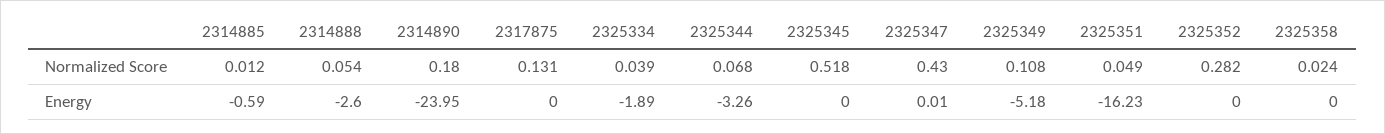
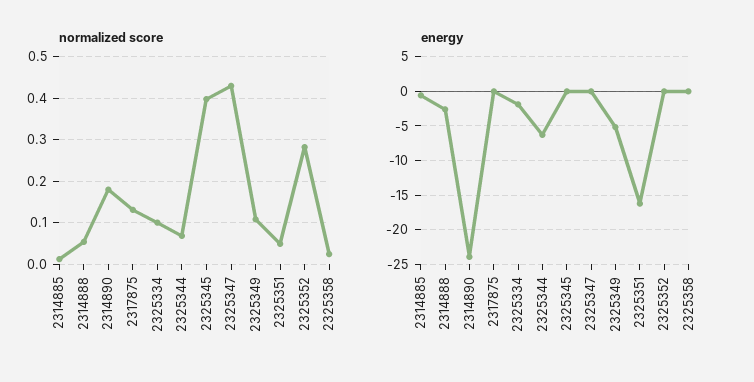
  {
    "Normalized Score": {
      "2314885": 0.012,
      "2314888": 0.054,
      "2314890": 0.18,
      "2317875": 0.131,
-     "2325334": 0.039,
+     "2325334": 0.1,
      "2325344": 0.068,
-     "2325345": 0.518,
+     "2325345": 0.4,
      "2325347": 0.43,
      "2325349": 0.108,
      "2325351": 0.049,
      "2325352": 0.282,
      "2325358": 0.024
    },
    "Energy": {
      "2314885": -0.59,
      "2314888": -2.6,
      "2314890": -23.95,
      "2317875": 0,
      "2325334": -1.89,
-     "2325344": -3.26,
+     "2325344": -6,
      "2325345": 0,
      "2325347": 0.01,
      "2325349": -5.18,
      "2325351": -16.23,
      "2325352": 0,
      "2325358": 0
    }
  }

